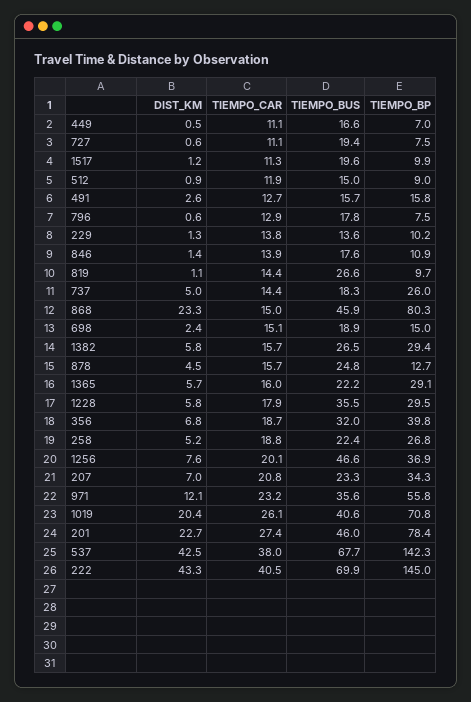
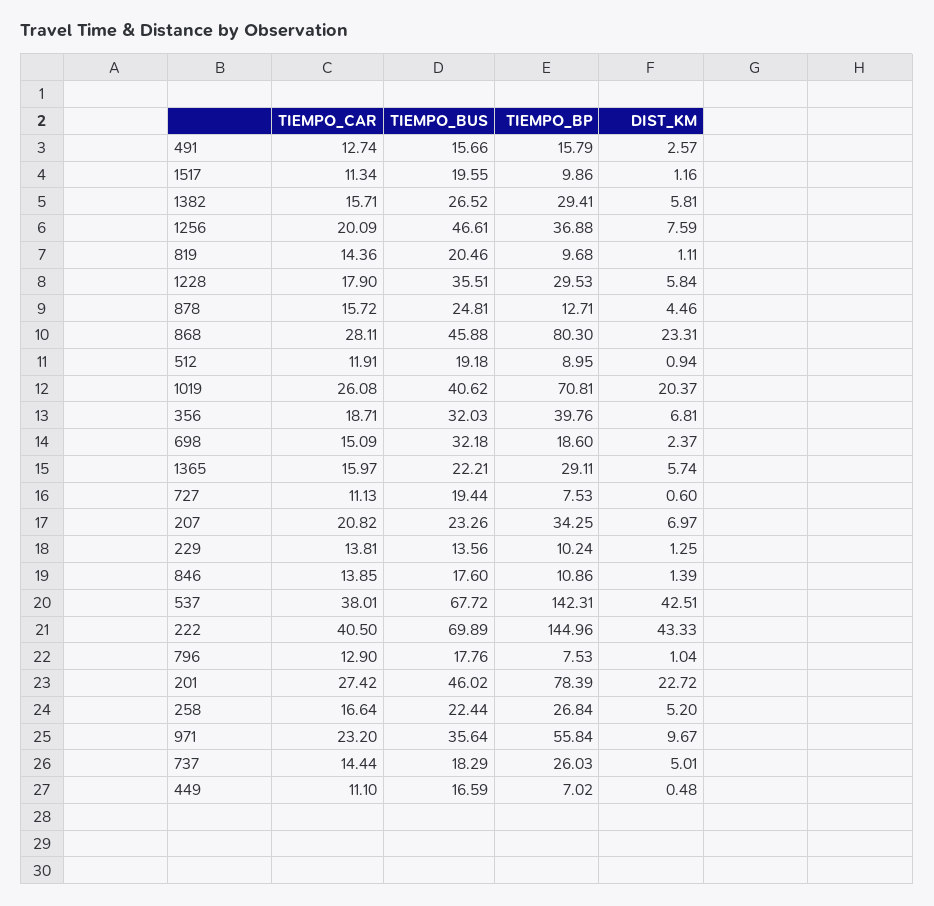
  {
    "DIST_KM": {
      "449": 0.48,
      "727": 0.6,
      "1517": 1.16,
      "512": 0.94,
      "491": 2.57,
-     "796": 0.6,
+     "796": 1.04,
      "229": 1.25,
      "846": 1.39,
      "819": 1.11,
      "737": 5.01,
      "868": 23.31,
      "698": 2.37,
      "1382": 5.81,
      "878": 4.46,
      "1365": 5.74,
      "1228": 5.84,
      "356": 6.81,
      "258": 5.2,
      "1256": 7.59,
      "207": 6.97,
-     "971": 12.1,
+     "971": 9.67,
      "1019": 20.37,
      "201": 22.72,
      "537": 42.51,
      "222": 43.33
    },
    "TIEMPO_CAR": {
      "449": 11.1,
      "727": 11.13,
      "1517": 11.34,
      "512": 11.91,
      "491": 12.74,
      "796": 12.9,
      "229": 13.81,
      "846": 13.85,
      "819": 14.36,
      "737": 14.44,
-     "868": 15,
+     "868": 28.11,
      "698": 15.09,
      "1382": 15.71,
      "878": 15.72,
      "1365": 15.97,
      "1228": 17.9,
      "356": 18.71,
-     "258": 18.8,
+     "258": 16.64,
      "1256": 20.09,
      "207": 20.82,
      "971": 23.2,
      "1019": 26.08,
      "201": 27.42,
      "537": 38.01,
      "222": 40.5
    },
    "TIEMPO_BUS": {
      "449": 16.59,
      "727": 19.44,
      "1517": 19.55,
-     "512": 15,
+     "512": 19.18,
      "491": 15.66,
      "796": 17.76,
      "229": 13.56,
      "846": 17.6,
-     "819": 26.6,
+     "819": 20.46,
      "737": 18.29,
      "868": 45.88,
-     "698": 18.9,
+     "698": 32.18,
      "1382": 26.52,
      "878": 24.81,
      "1365": 22.21,
      "1228": 35.51,
      "356": 32.03,
      "258": 22.44,
      "1256": 46.61,
      "207": 23.26,
      "971": 35.64,
      "1019": 40.62,
      "201": 46.02,
      "537": 67.72,
      "222": 69.89
    },
    "TIEMPO_BP": {
      "449": 7.02,
      "727": 7.53,
      "1517": 9.86,
      "512": 8.95,
      "491": 15.79,
      "796": 7.53,
      "229": 10.24,
      "846": 10.86,
      "819": 9.68,
      "737": 26.03,
      "868": 80.3,
-     "698": 15,
+     "698": 18.6,
      "1382": 29.41,
      "878": 12.71,
      "1365": 29.11,
      "1228": 29.53,
      "356": 39.76,
      "258": 26.84,
      "1256": 36.88,
      "207": 34.25,
      "971": 55.84,
      "1019": 70.81,
      "201": 78.39,
      "537": 142.31,
      "222": 144.96
    }
  }

